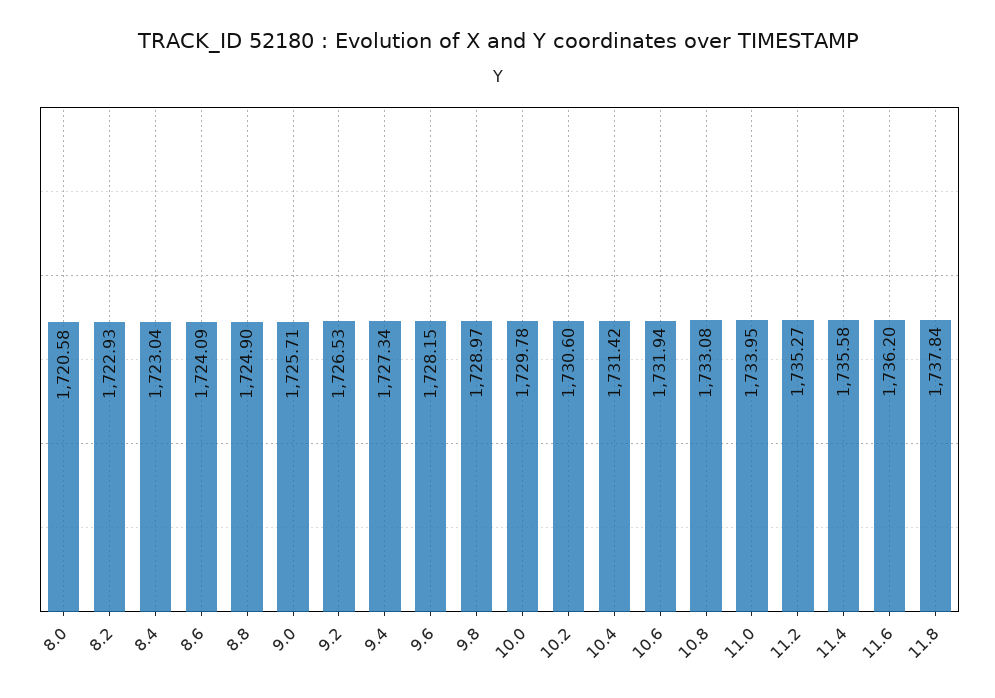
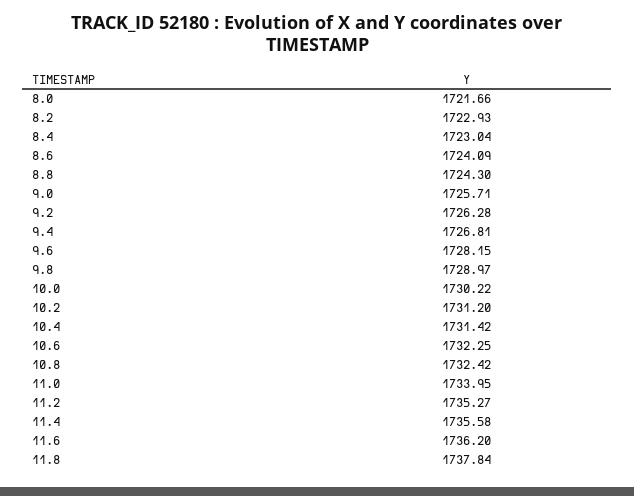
  {
-   "8.0": 1720.58,
+   "8.0": 1721.66,
    "8.2": 1722.93,
    "8.4": 1723.04,
    "8.6": 1724.09,
-   "8.8": 1724.9,
+   "8.8": 1724.3,
    "9.0": 1725.71,
-   "9.2": 1726.53,
+   "9.2": 1726.28,
-   "9.4": 1727.34,
+   "9.4": 1726.81,
    "9.6": 1728.15,
    "9.8": 1728.97,
-   "10.0": 1729.78,
+   "10.0": 1730.22,
-   "10.2": 1730.6,
+   "10.2": 1731.2,
    "10.4": 1731.42,
-   "10.6": 1731.94,
+   "10.6": 1732.25,
-   "10.8": 1733.08,
+   "10.8": 1732.42,
    "11.0": 1733.95,
    "11.2": 1735.27,
    "11.4": 1735.58,
    "11.6": 1736.2,
    "11.8": 1737.84
  }

